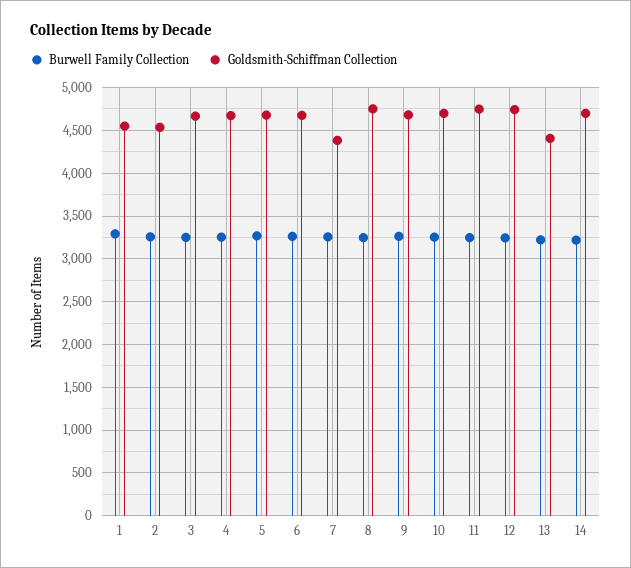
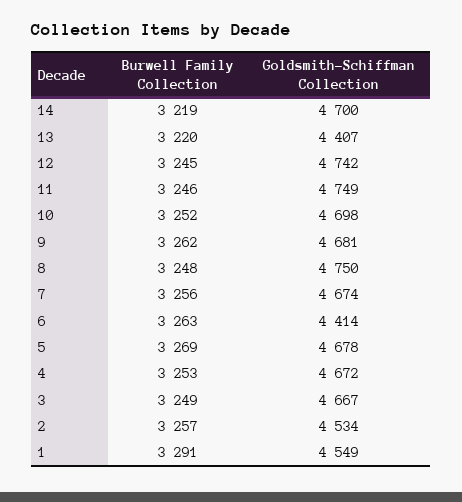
  {
    "Burwell Family Collection": {
      "1": 3291,
      "2": 3257,
      "3": 3249,
      "4": 3253,
      "5": 3269,
      "6": 3263,
      "7": 3256,
      "8": 3248,
      "9": 3262,
      "10": 3252,
      "11": 3246,
      "12": 3245,
      "13": 3220,
      "14": 3219
    },
    "Goldsmith-Schiffman Collection": {
      "1": 4549,
      "2": 4534,
      "3": 4667,
      "4": 4672,
      "5": 4678,
-     "6": 4700,
+     "6": 4414,
-     "7": 4400,
+     "7": 4674,
      "8": 4750,
      "9": 4681,
      "10": 4698,
      "11": 4749,
      "12": 4742,
      "13": 4407,
      "14": 4700
    }
  }

